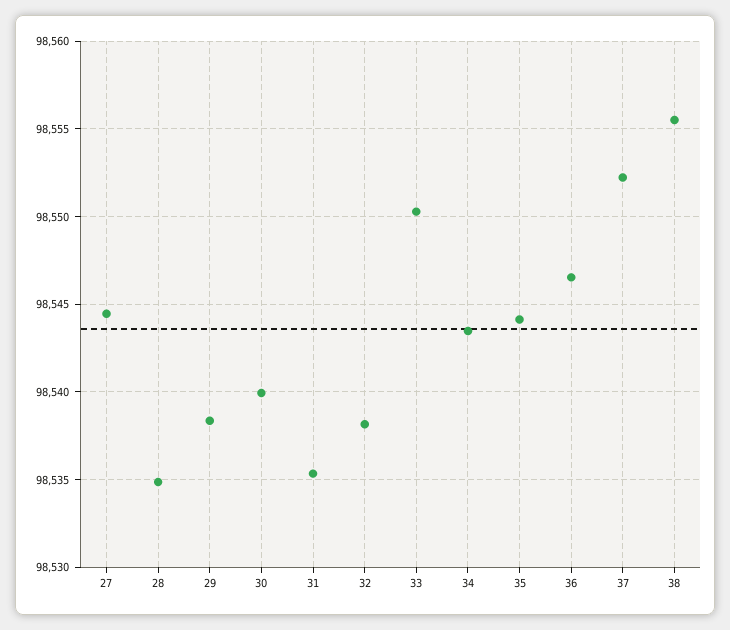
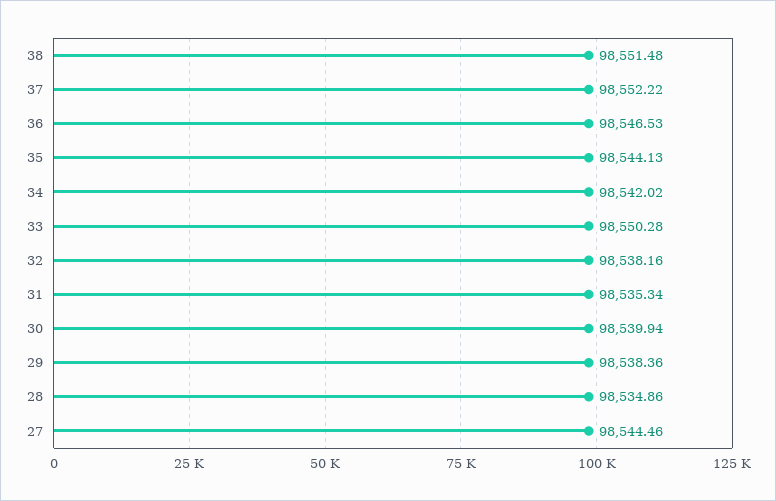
  {
    "27": 98544.46,
    "28": 98534.86,
    "29": 98538.36,
    "30": 98539.94,
    "31": 98535.34,
    "32": 98538.16,
    "33": 98550.28,
-   "34": 98543.5,
+   "34": 98542.02,
    "35": 98544.13,
    "36": 98546.53,
    "37": 98552.22,
-   "38": 98555.5
+   "38": 98551.48
  }

